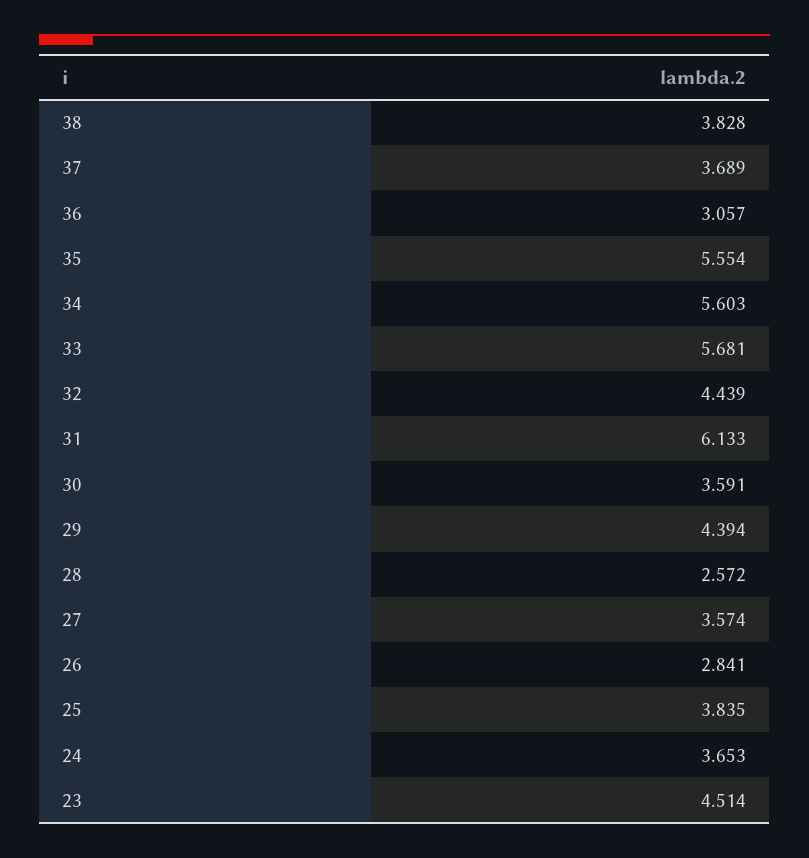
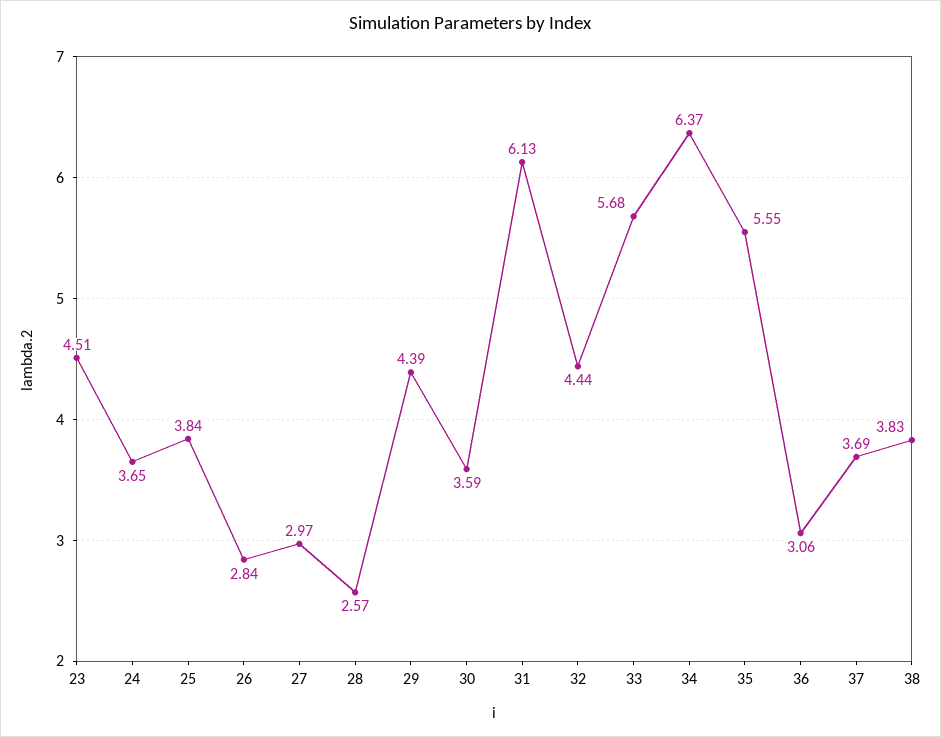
  {
    "38": 3.828,
    "37": 3.689,
    "36": 3.057,
    "35": 5.554,
-   "34": 5.603,
+   "34": 6.37,
    "33": 5.681,
    "32": 4.439,
    "31": 6.133,
    "30": 3.591,
    "29": 4.394,
    "28": 2.572,
-   "27": 3.574,
+   "27": 2.97,
    "26": 2.841,
    "25": 3.835,
    "24": 3.653,
    "23": 4.514
  }

